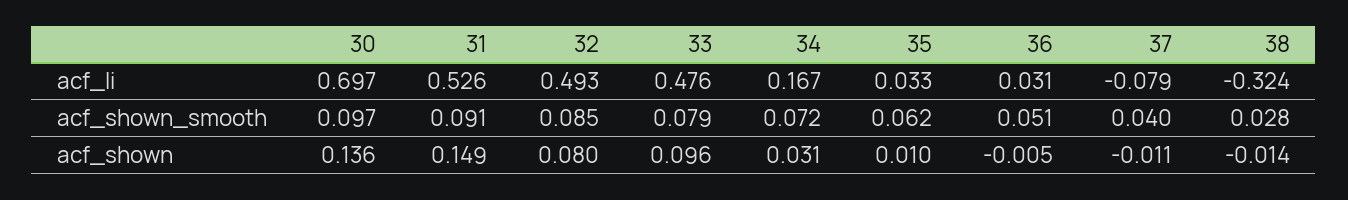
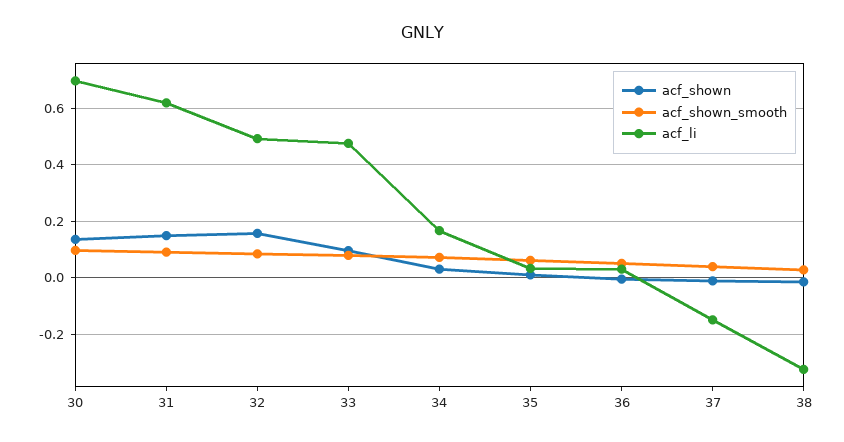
  {
    "acf_li": {
      "30": 0.697,
-     "31": 0.526,
+     "31": 0.625,
      "32": 0.493,
      "33": 0.476,
      "34": 0.167,
      "35": 0.033,
      "36": 0.031,
-     "37": -0.079,
+     "37": -0.15,
      "38": -0.324
    },
    "acf_shown_smooth": {
      "30": 0.097,
      "31": 0.091,
      "32": 0.085,
      "33": 0.079,
      "34": 0.072,
      "35": 0.062,
      "36": 0.051,
      "37": 0.04,
      "38": 0.028
    },
    "acf_shown": {
      "30": 0.136,
      "31": 0.149,
-     "32": 0.08,
+     "32": 0.15,
      "33": 0.096,
      "34": 0.031,
      "35": 0.01,
      "36": -0.005,
      "37": -0.011,
      "38": -0.014
    }
  }

